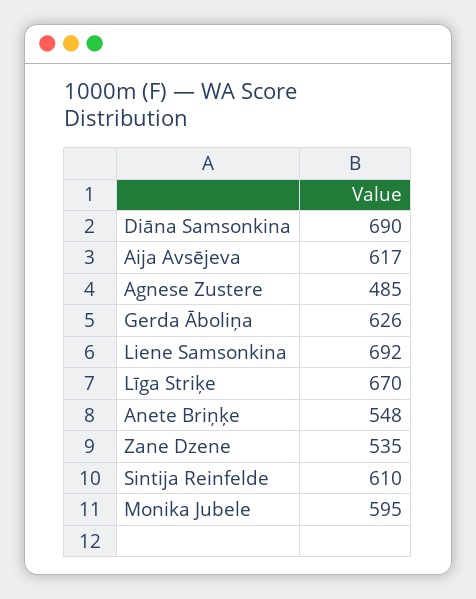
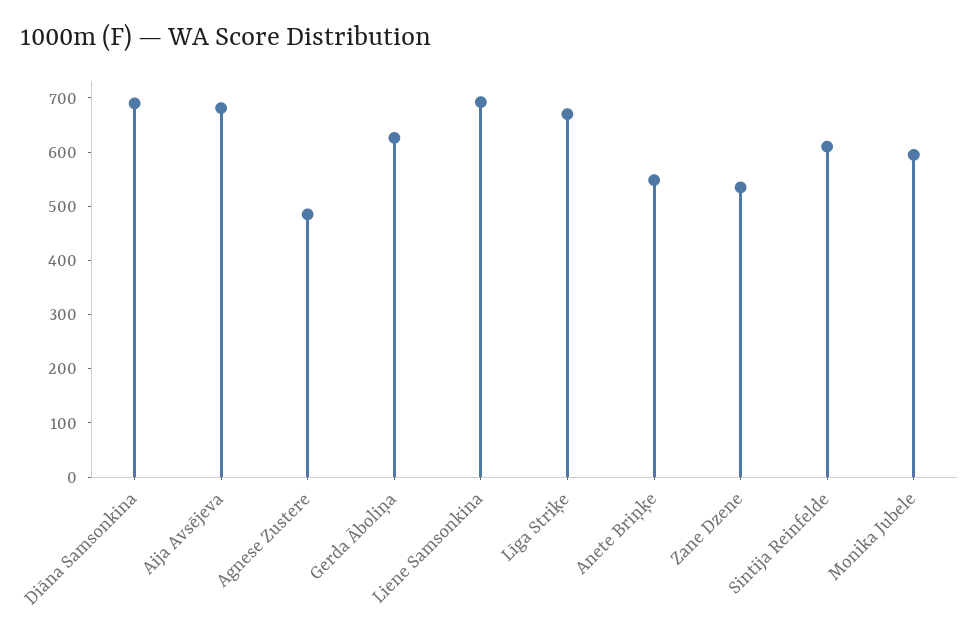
  {
    "Diāna Samsonkina": 690,
-   "Aija Avsējeva": 617,
+   "Aija Avsējeva": 680,
    "Agnese Zustere": 485,
    "Gerda Āboliņa": 626,
    "Liene Samsonkina": 692,
    "Līga Striķe": 670,
    "Anete Briņķe": 548,
    "Zane Dzene": 535,
    "Sintija Reinfelde": 610,
    "Monika Jubele": 595
  }

